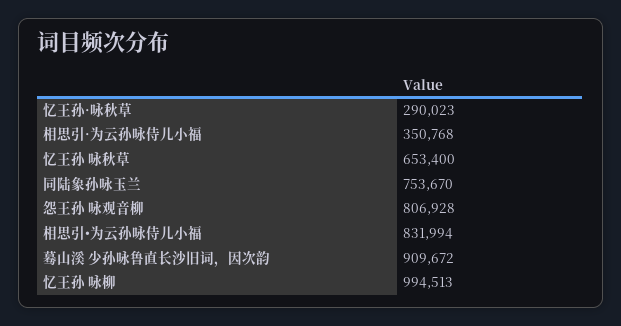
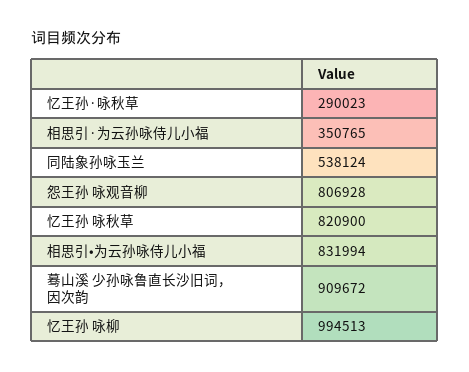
  {
    "忆王孙·咏秋草": 290023,
-   "相思引·为云孙咏侍儿小福": 350768,
+   "相思引·为云孙咏侍儿小福": 350765,
-   "忆王孙 咏秋草": 653400,
+   "忆王孙 咏秋草": 820900,
-   "同陆象孙咏玉兰": 753670,
+   "同陆象孙咏玉兰": 538124,
    "怨王孙 咏观音柳": 806928,
    "相思引•为云孙咏侍儿小福": 831994,
    "蓦山溪 少孙咏鲁直长沙旧词，因次韵": 909672,
    "忆王孙 咏柳": 994513
  }

